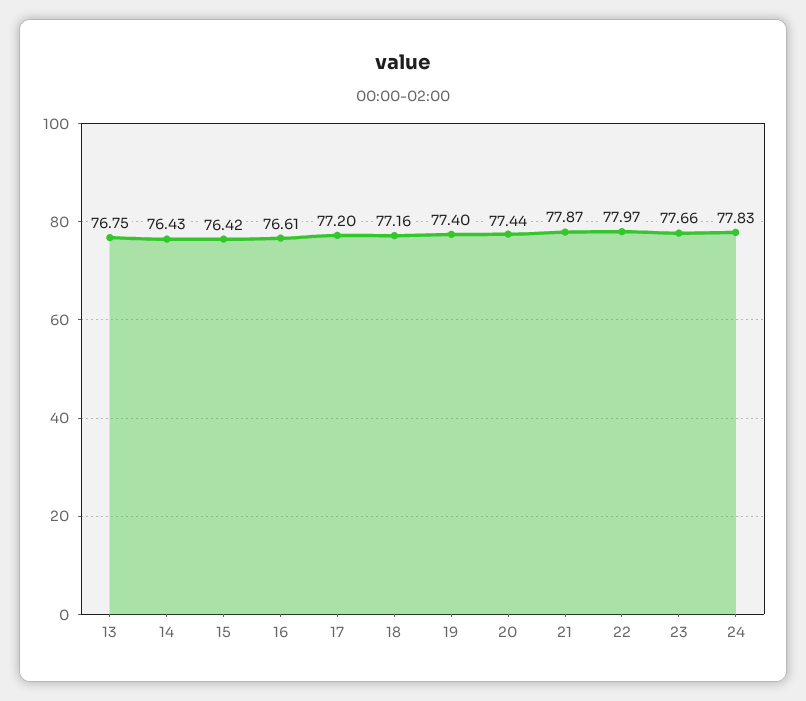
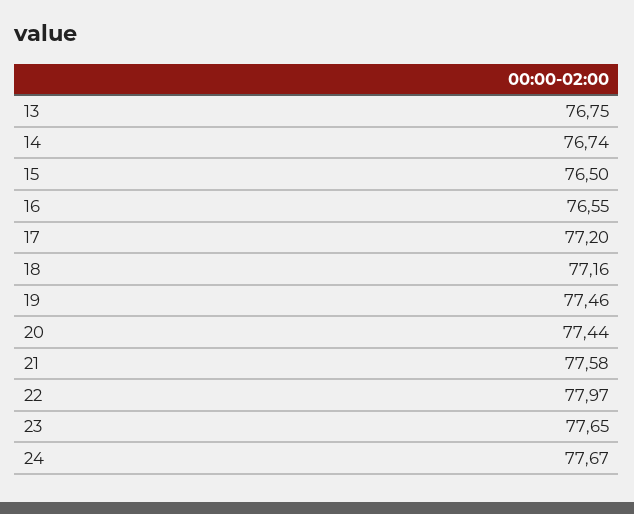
  {
    "13": 76.75,
-   "14": 76.43,
+   "14": 76.74,
-   "15": 76.42,
+   "15": 76.5,
-   "16": 76.61,
+   "16": 76.55,
    "17": 77.2,
    "18": 77.16,
-   "19": 77.4,
+   "19": 77.46,
    "20": 77.44,
-   "21": 77.87,
+   "21": 77.58,
    "22": 77.97,
-   "23": 77.66,
+   "23": 77.65,
-   "24": 77.83
+   "24": 77.67
  }

